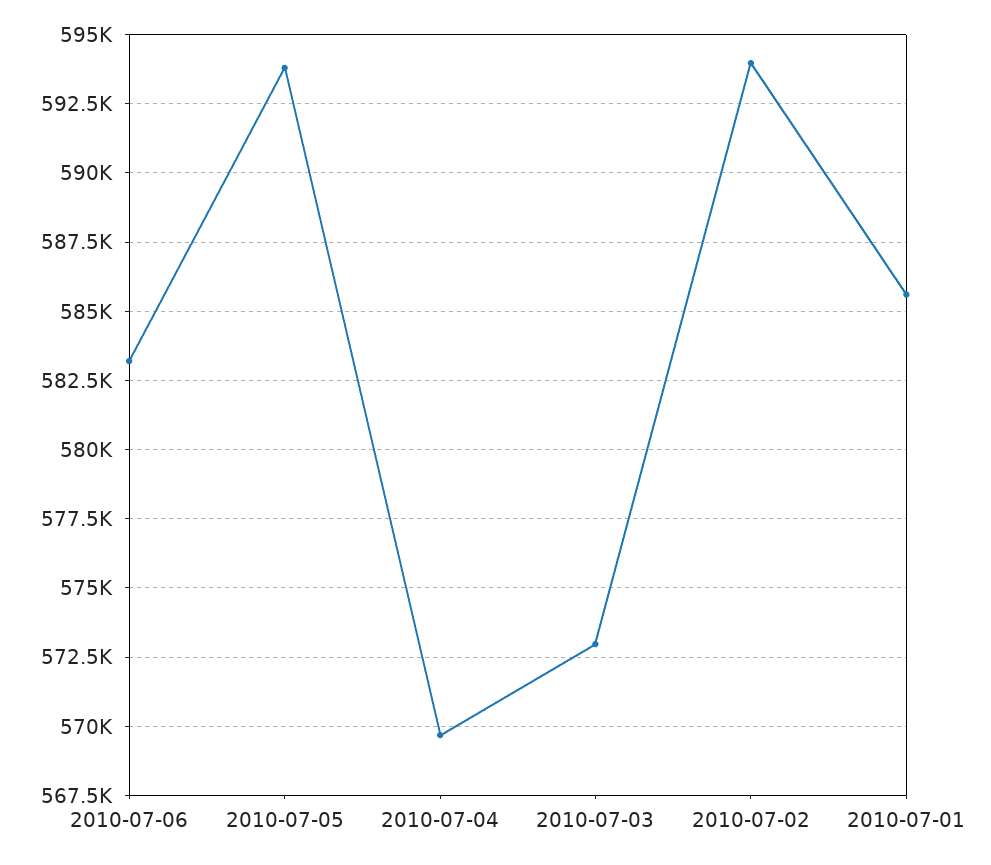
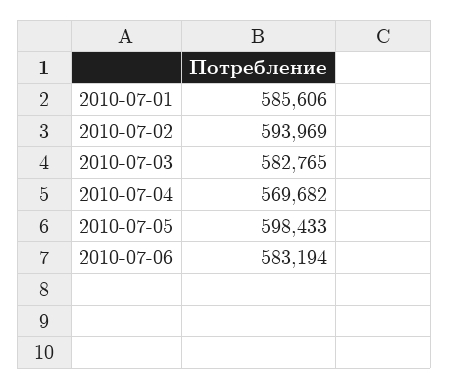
  {
    "2010-07-06": 583194,
-   "2010-07-05": 593750,
+   "2010-07-05": 598433,
    "2010-07-04": 569682,
-   "2010-07-03": 573000,
+   "2010-07-03": 582765,
    "2010-07-02": 593969,
    "2010-07-01": 585606
  }

